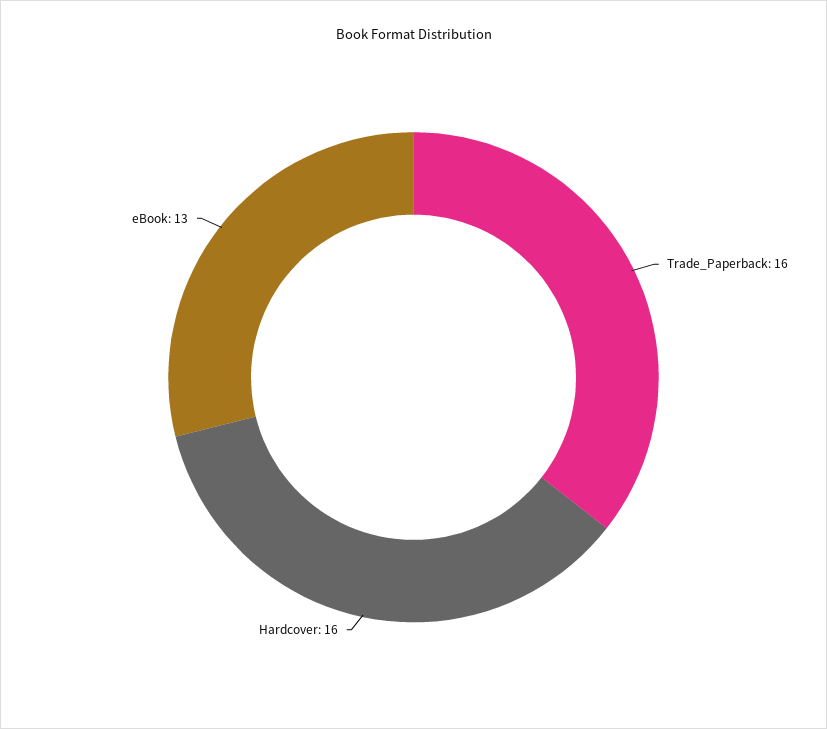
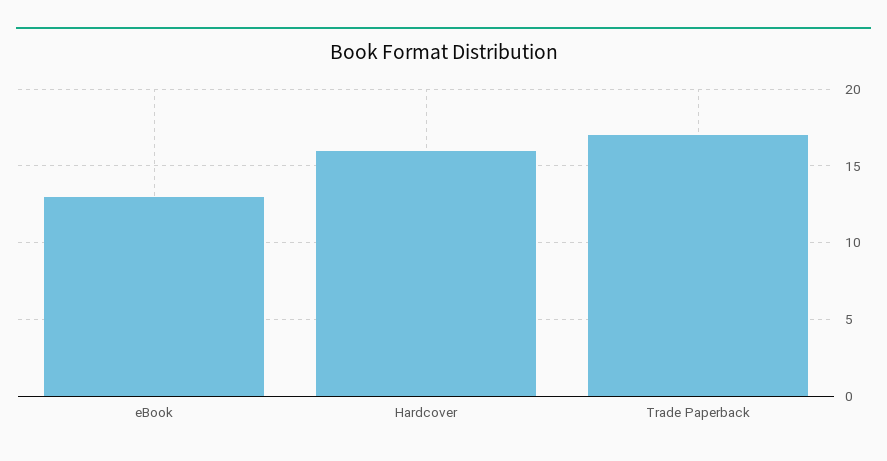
  {
-   "Trade_Paperback": 16,
+   "Trade_Paperback": 17,
    "Hardcover": 16,
    "eBook": 13
  }

